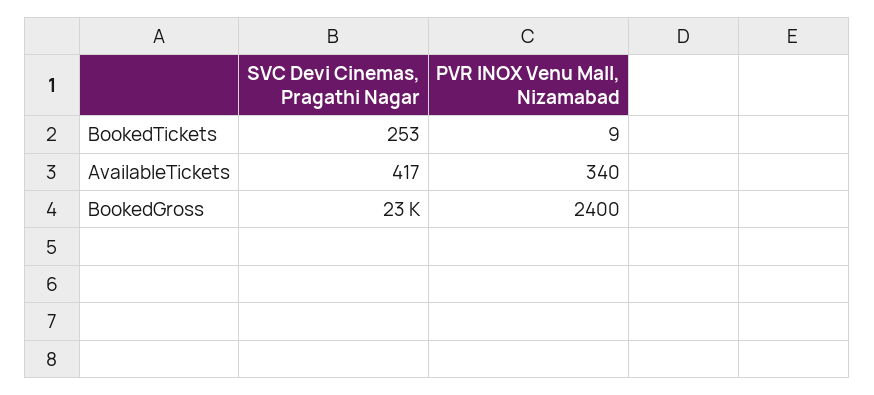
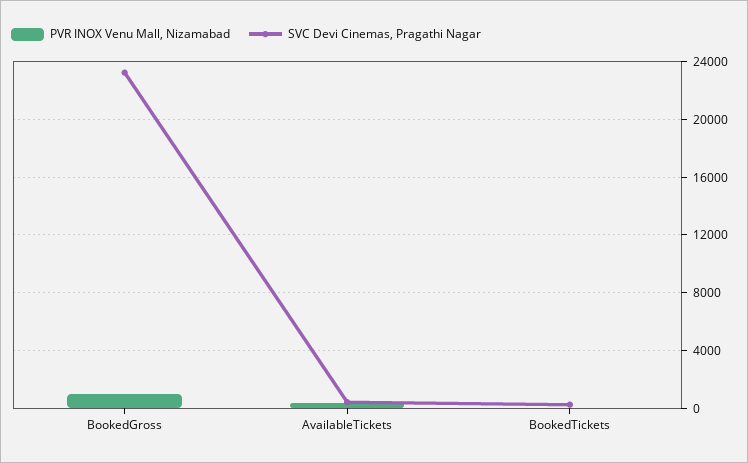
  {
    "SVC Devi Cinemas, Pragathi Nagar": {
      "BookedTickets": 253,
      "AvailableTickets": 417,
      "BookedGross": 23000
    },
    "PVR INOX Venu Mall, Nizamabad": {
      "BookedTickets": 9,
      "AvailableTickets": 340,
-     "BookedGross": 2400
+     "BookedGross": 1000
    }
  }

